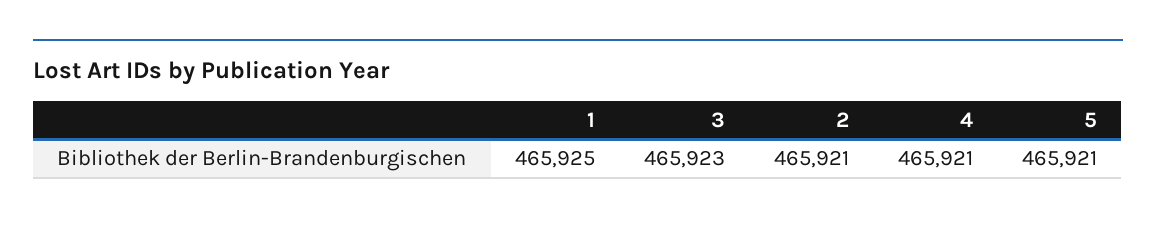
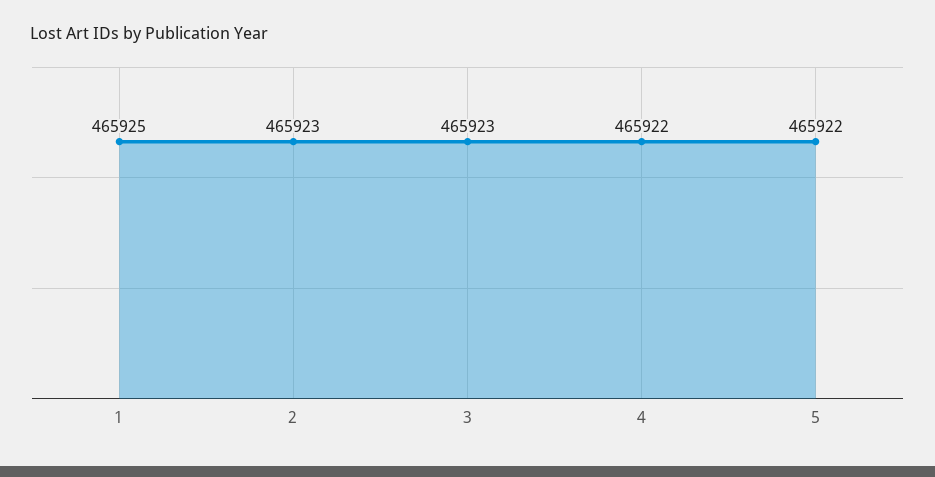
  {
    "1": 465925,
    "3": 465923,
-   "2": 465921,
+   "2": 465923,
-   "4": 465921,
+   "4": 465922,
-   "5": 465921
+   "5": 465922
  }

